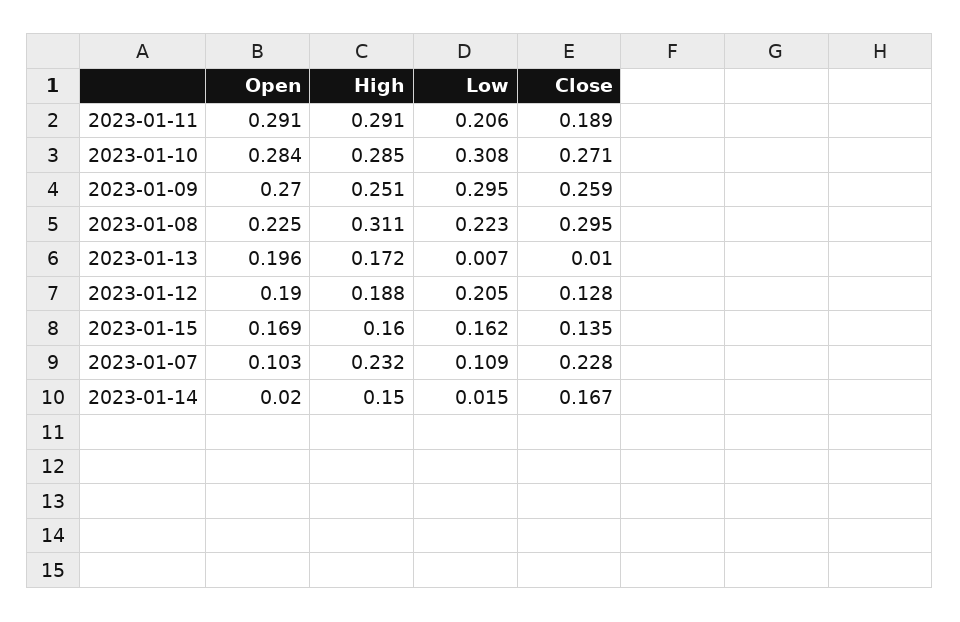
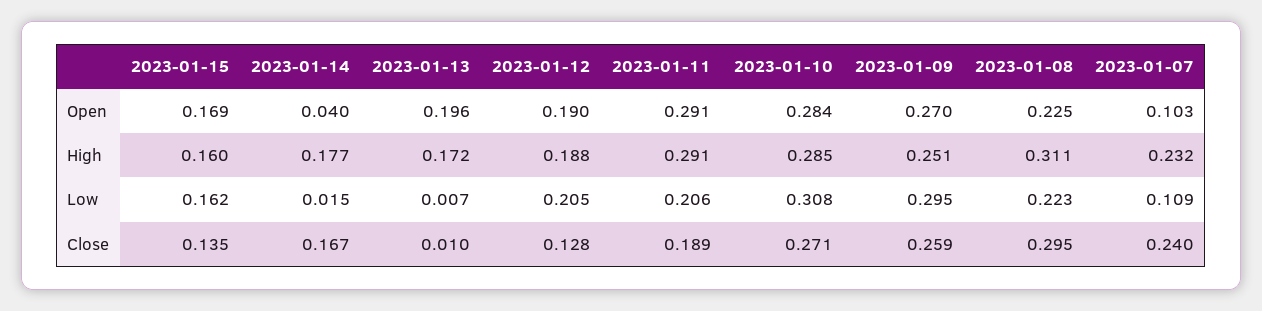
  {
    "Open": {
      "2023-01-11": 0.291,
      "2023-01-10": 0.284,
      "2023-01-09": 0.27,
      "2023-01-08": 0.225,
      "2023-01-13": 0.196,
      "2023-01-12": 0.19,
      "2023-01-15": 0.169,
      "2023-01-07": 0.103,
-     "2023-01-14": 0.02
+     "2023-01-14": 0.04
    },
    "High": {
      "2023-01-11": 0.291,
      "2023-01-10": 0.285,
      "2023-01-09": 0.251,
      "2023-01-08": 0.311,
      "2023-01-13": 0.172,
      "2023-01-12": 0.188,
      "2023-01-15": 0.16,
      "2023-01-07": 0.232,
-     "2023-01-14": 0.15
+     "2023-01-14": 0.177
    },
    "Low": {
      "2023-01-11": 0.206,
      "2023-01-10": 0.308,
      "2023-01-09": 0.295,
      "2023-01-08": 0.223,
      "2023-01-13": 0.007,
      "2023-01-12": 0.205,
      "2023-01-15": 0.162,
      "2023-01-07": 0.109,
      "2023-01-14": 0.015
    },
    "Close": {
      "2023-01-11": 0.189,
      "2023-01-10": 0.271,
      "2023-01-09": 0.259,
      "2023-01-08": 0.295,
      "2023-01-13": 0.01,
      "2023-01-12": 0.128,
      "2023-01-15": 0.135,
-     "2023-01-07": 0.228,
+     "2023-01-07": 0.24,
      "2023-01-14": 0.167
    }
  }

